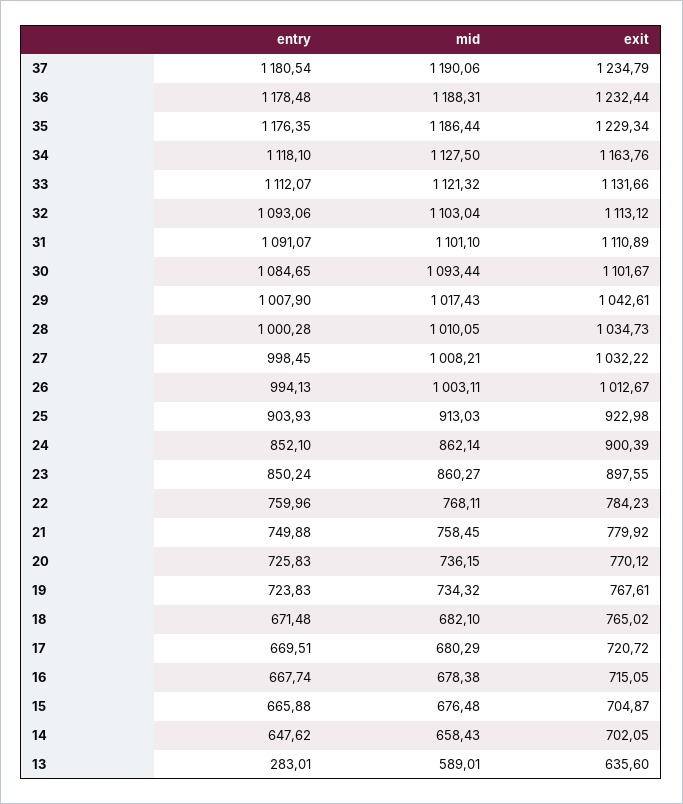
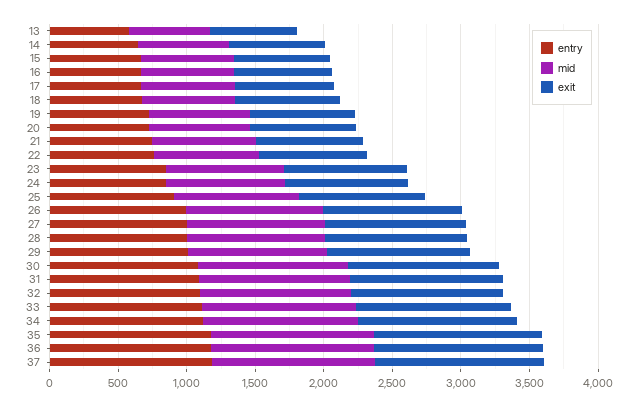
  {
    "entry": {
      "37": 1180.54,
      "36": 1178.48,
      "35": 1176.35,
      "34": 1118.1,
      "33": 1112.07,
      "32": 1093.06,
      "31": 1091.07,
      "30": 1084.65,
      "29": 1007.9,
      "28": 1000.28,
      "27": 998.45,
      "26": 994.13,
      "25": 903.93,
      "24": 852.1,
      "23": 850.24,
      "22": 759.96,
      "21": 749.88,
      "20": 725.83,
      "19": 723.83,
      "18": 671.48,
      "17": 669.51,
      "16": 667.74,
      "15": 665.88,
      "14": 647.62,
-     "13": 283.01
+     "13": 600
    },
    "mid": {
      "37": 1190.06,
      "36": 1188.31,
      "35": 1186.44,
      "34": 1127.5,
      "33": 1121.32,
      "32": 1103.04,
      "31": 1101.1,
      "30": 1093.44,
      "29": 1017.43,
      "28": 1010.05,
      "27": 1008.21,
      "26": 1003.11,
      "25": 913.03,
      "24": 862.14,
      "23": 860.27,
      "22": 768.11,
      "21": 758.45,
      "20": 736.15,
      "19": 734.32,
      "18": 682.1,
      "17": 680.29,
      "16": 678.38,
      "15": 676.48,
      "14": 658.43,
      "13": 589.01
    },
    "exit": {
      "37": 1234.79,
      "36": 1232.44,
      "35": 1229.34,
      "34": 1163.76,
      "33": 1131.66,
      "32": 1113.12,
      "31": 1110.89,
      "30": 1101.67,
      "29": 1042.61,
      "28": 1034.73,
      "27": 1032.22,
      "26": 1012.67,
      "25": 922.98,
      "24": 900.39,
      "23": 897.55,
      "22": 784.23,
      "21": 779.92,
      "20": 770.12,
      "19": 767.61,
      "18": 765.02,
      "17": 720.72,
      "16": 715.05,
      "15": 704.87,
      "14": 702.05,
      "13": 635.6
    }
  }

